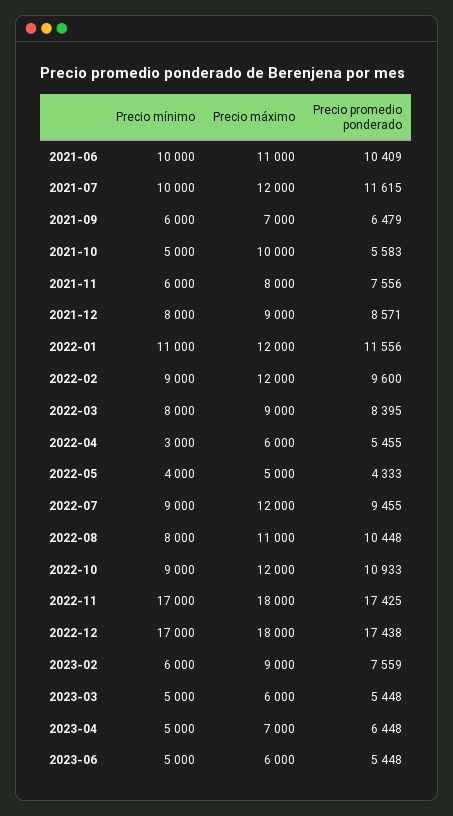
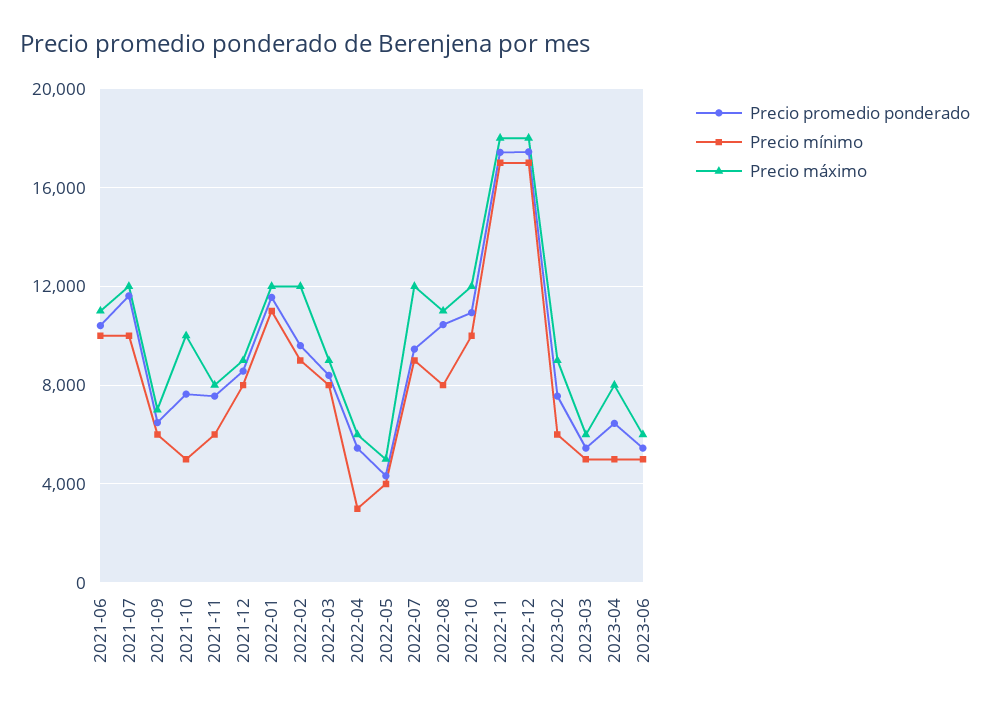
  {
    "Precio mínimo": {
      "2021-06": 10000,
      "2021-07": 10000,
      "2021-09": 6000,
      "2021-10": 5000,
      "2021-11": 6000,
      "2021-12": 8000,
      "2022-01": 11000,
      "2022-02": 9000,
      "2022-03": 8000,
      "2022-04": 3000,
      "2022-05": 4000,
      "2022-07": 9000,
      "2022-08": 8000,
-     "2022-10": 9000,
+     "2022-10": 10000,
      "2022-11": 17000,
      "2022-12": 17000,
      "2023-02": 6000,
      "2023-03": 5000,
      "2023-04": 5000,
      "2023-06": 5000
    },
    "Precio máximo": {
      "2021-06": 11000,
      "2021-07": 12000,
      "2021-09": 7000,
      "2021-10": 10000,
      "2021-11": 8000,
      "2021-12": 9000,
      "2022-01": 12000,
      "2022-02": 12000,
      "2022-03": 9000,
      "2022-04": 6000,
      "2022-05": 5000,
      "2022-07": 12000,
      "2022-08": 11000,
      "2022-10": 12000,
      "2022-11": 18000,
      "2022-12": 18000,
      "2023-02": 9000,
      "2023-03": 6000,
-     "2023-04": 7000,
+     "2023-04": 8000,
      "2023-06": 6000
    },
    "Precio promedio ponderado": {
      "2021-06": 10409,
      "2021-07": 11615,
      "2021-09": 6479,
-     "2021-10": 5583,
+     "2021-10": 7500,
      "2021-11": 7556,
      "2021-12": 8571,
      "2022-01": 11556,
      "2022-02": 9600,
      "2022-03": 8395,
      "2022-04": 5455,
      "2022-05": 4333,
      "2022-07": 9455,
      "2022-08": 10448,
      "2022-10": 10933,
      "2022-11": 17425,
      "2022-12": 17438,
      "2023-02": 7559,
      "2023-03": 5448,
      "2023-04": 6448,
      "2023-06": 5448
    }
  }

